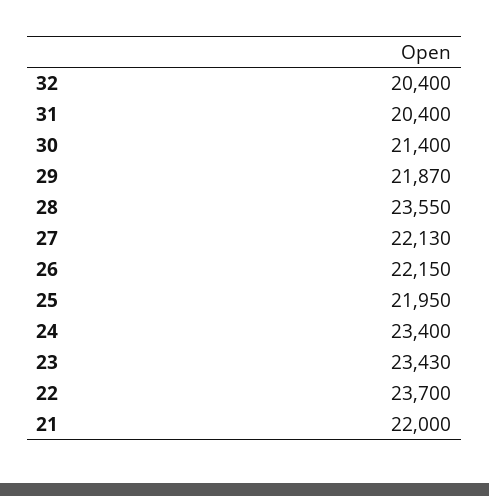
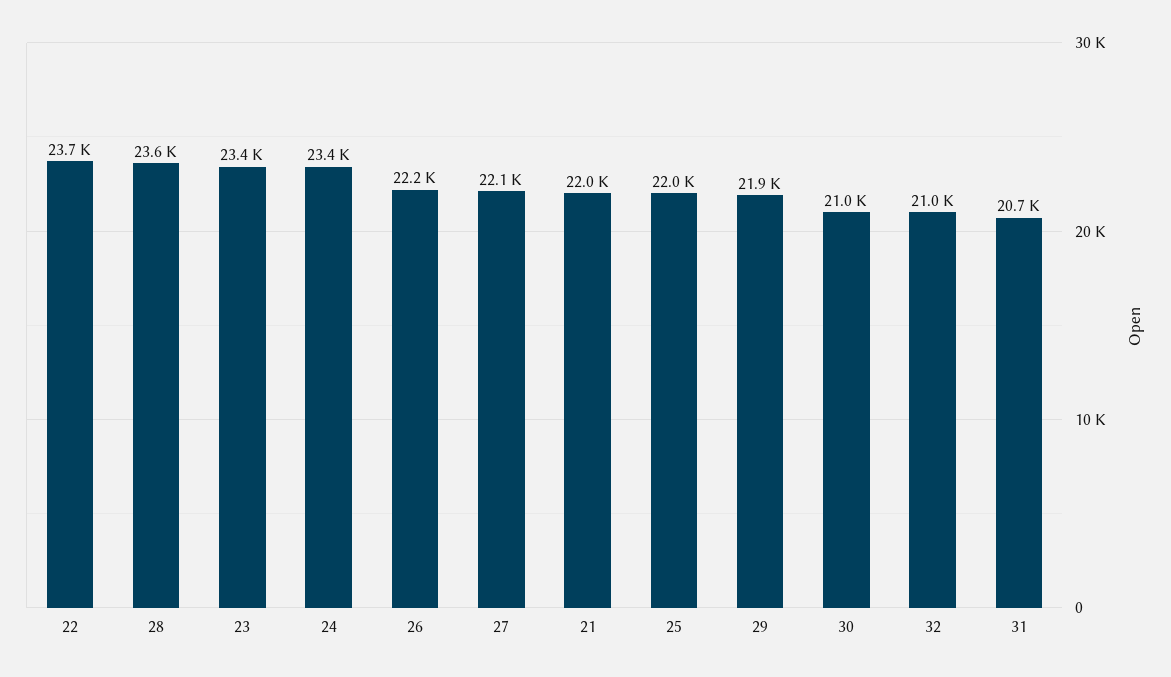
  {
-   "32": 20400,
+   "32": 21000,
-   "31": 20400,
+   "31": 20700,
-   "30": 21400,
+   "30": 21000,
    "29": 21870,
    "28": 23550,
    "27": 22130,
    "26": 22150,
    "25": 21950,
    "24": 23400,
    "23": 23430,
    "22": 23700,
    "21": 22000
  }

